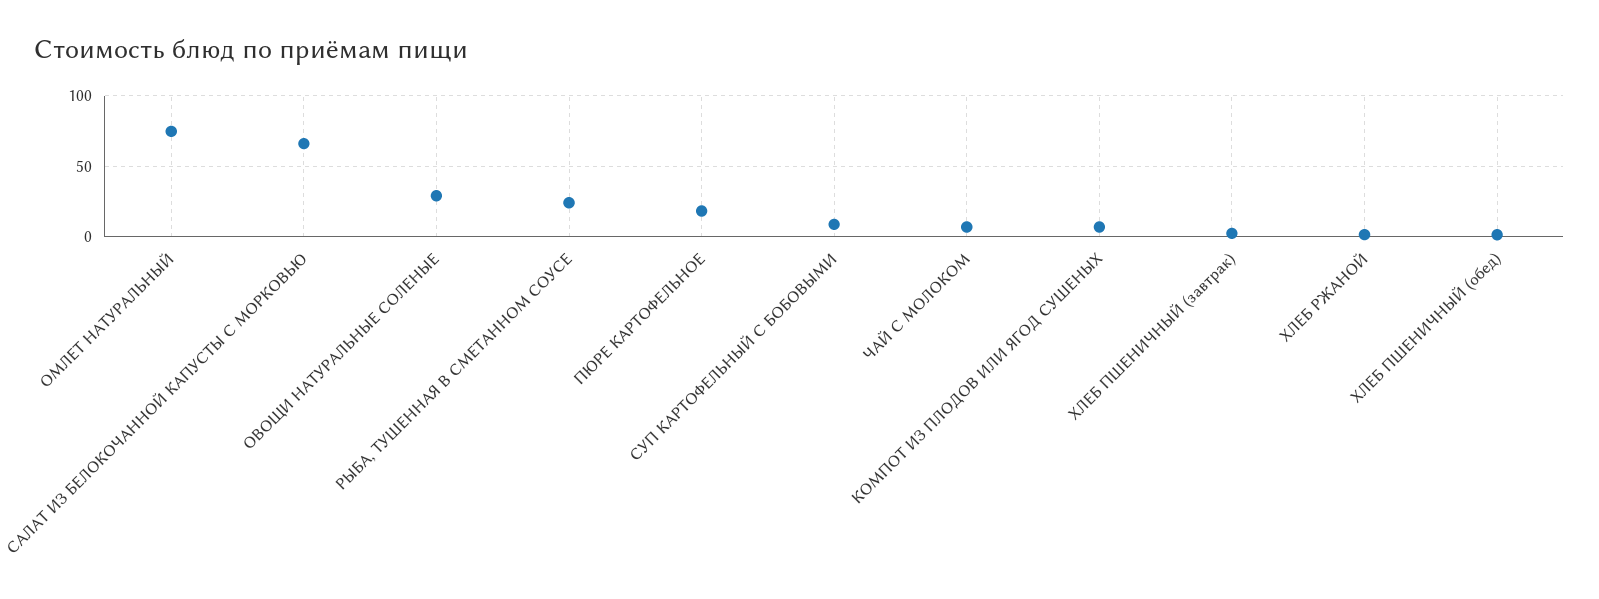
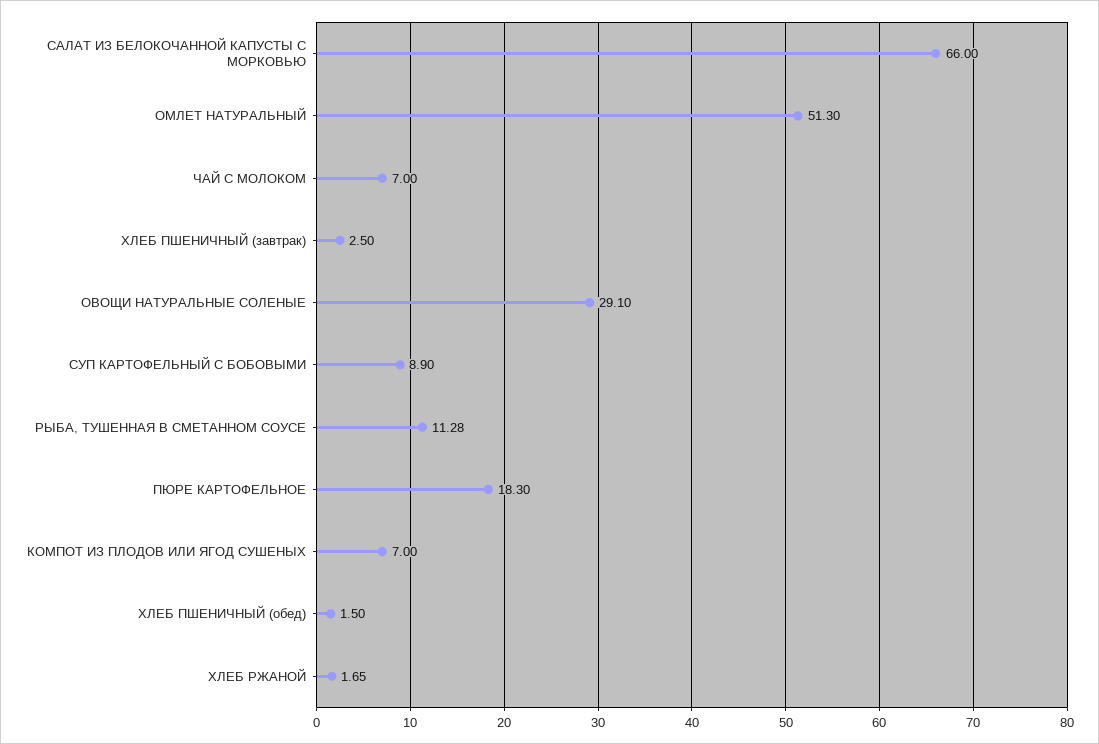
  {
-   "ОМЛЕТ НАТУРАЛЬНЫЙ": 75,
+   "ОМЛЕТ НАТУРАЛЬНЫЙ": 51.3,
    "САЛАТ ИЗ БЕЛОКОЧАННОЙ КАПУСТЫ С МОРКОВЬЮ": 66,
    "ОВОЩИ НАТУРАЛЬНЫЕ СОЛЕНЫЕ": 29.1,
-   "РЫБА, ТУШЕННАЯ В СМЕТАННОМ СОУСЕ": 25,
+   "РЫБА, ТУШЕННАЯ В СМЕТАННОМ СОУСЕ": 11.28,
    "ПЮРЕ КАРТОФЕЛЬНОЕ": 18.3,
    "СУП КАРТОФЕЛЬНЫЙ С БОБОВЫМИ": 8.9,
    "ЧАЙ С МОЛОКОМ": 7,
    "КОМПОТ ИЗ ПЛОДОВ ИЛИ ЯГОД СУШЕНЫХ": 7,
    "ХЛЕБ ПШЕНИЧНЫЙ (завтрак)": 2.5,
    "ХЛЕБ РЖАНОЙ": 1.65,
    "ХЛЕБ ПШЕНИЧНЫЙ (обед)": 1.5
  }

